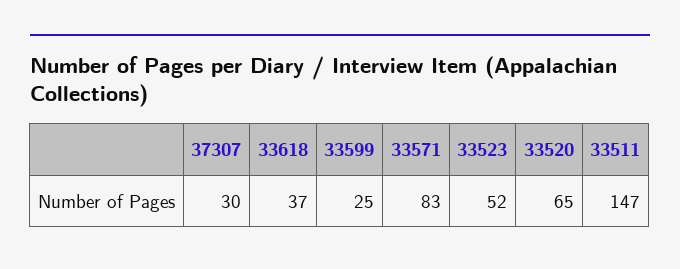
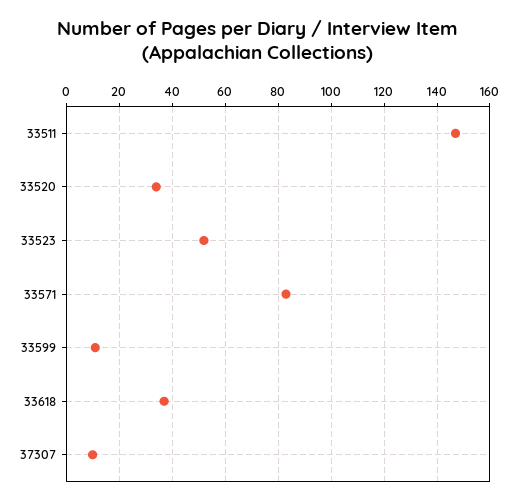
  {
-   "37307": 30,
+   "37307": 10,
    "33618": 37,
-   "33599": 25,
+   "33599": 10,
    "33571": 83,
    "33523": 52,
-   "33520": 65,
+   "33520": 35,
    "33511": 147
  }

